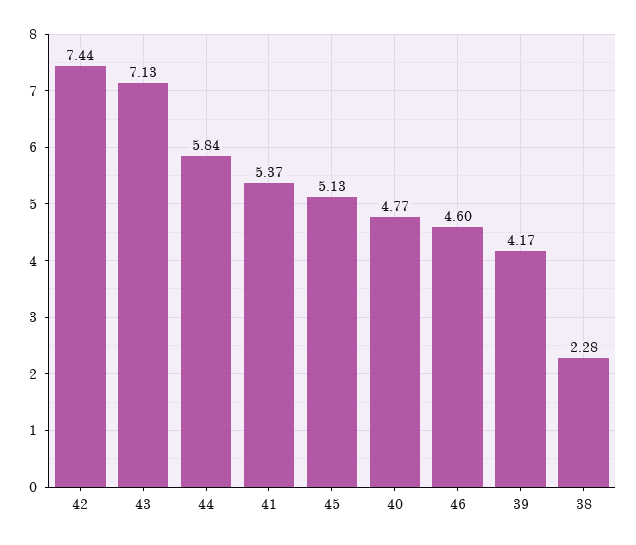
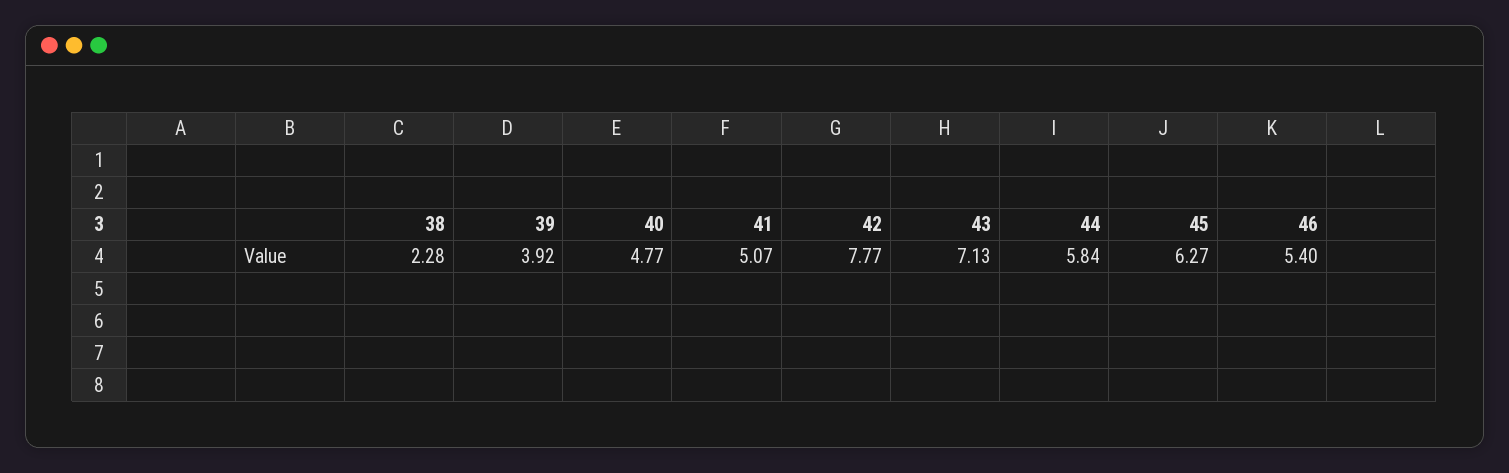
  {
-   "42": 7.44,
+   "42": 7.77,
    "43": 7.13,
    "44": 5.84,
-   "41": 5.37,
+   "41": 5.07,
-   "45": 5.13,
+   "45": 6.27,
    "40": 4.77,
-   "46": 4.6,
+   "46": 5.4,
-   "39": 4.17,
+   "39": 3.92,
    "38": 2.28
  }

